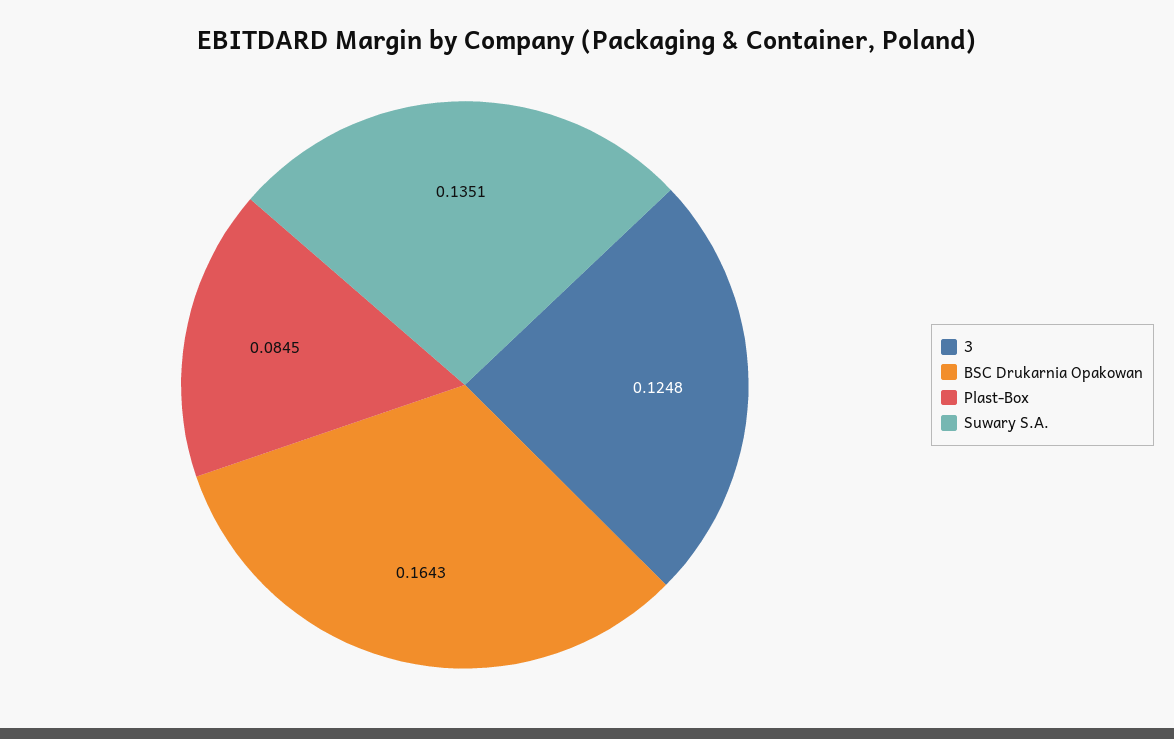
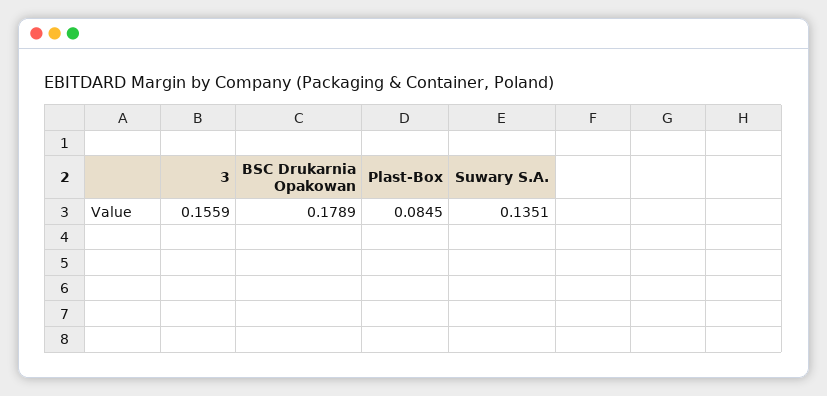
  {
-   "3": 0.1248,
+   "3": 0.1559,
-   "BSC Drukarnia Opakowan": 0.1643,
+   "BSC Drukarnia Opakowan": 0.1789,
    "Plast-Box": 0.0845,
    "Suwary S.A.": 0.1351
  }

